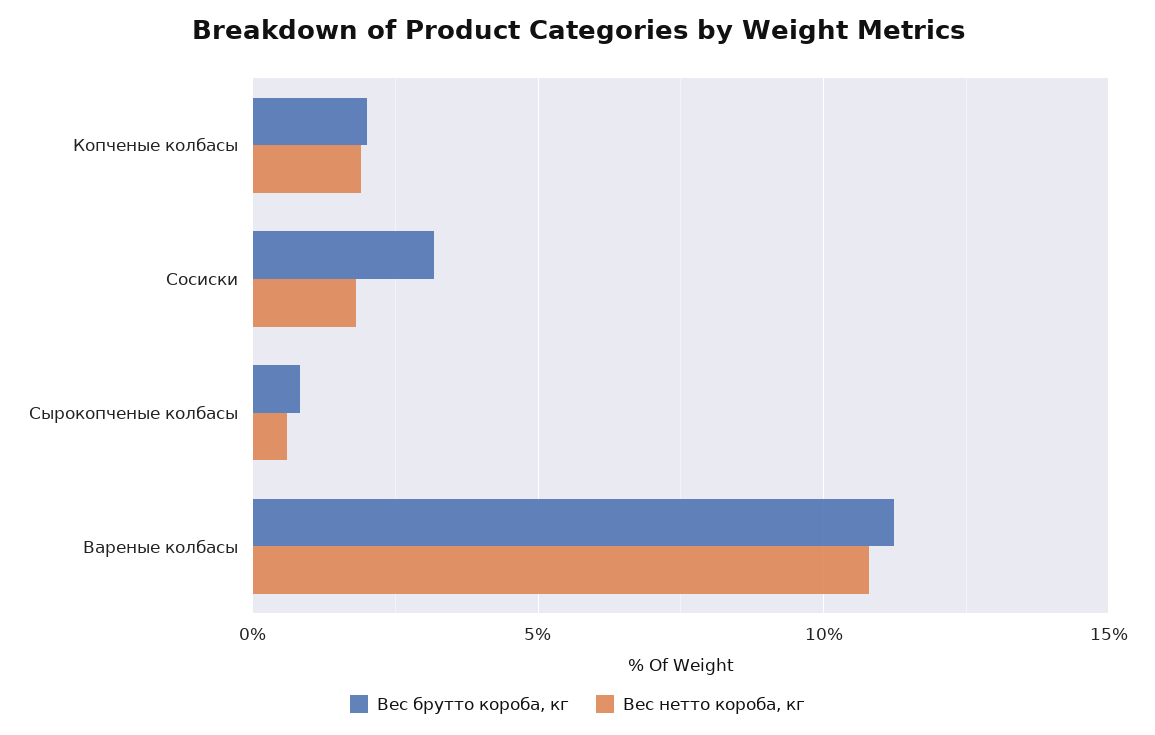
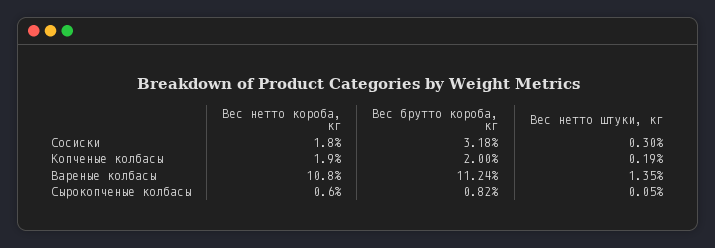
  {
    "Вес брутто короба, кг": {
      "Копченые колбасы": 2,
      "Сосиски": 3.18,
      "Сырокопченые колбасы": 0.82,
      "Вареные колбасы": 11.24
    },
    "Вес нетто короба, кг": {
      "Копченые колбасы": 1.9,
      "Сосиски": 1.8,
      "Сырокопченые колбасы": 0.6,
      "Вареные колбасы": 10.8
-   }
+   },
+   "Вес нетто штуки, кг": {
+     "Сосиски": 0.3,
+     "Копченые колбасы": 0.19,
+     "Вареные колбасы": 1.35,
+     "Сырокопченые колбасы": 0.05
+   }
  }

